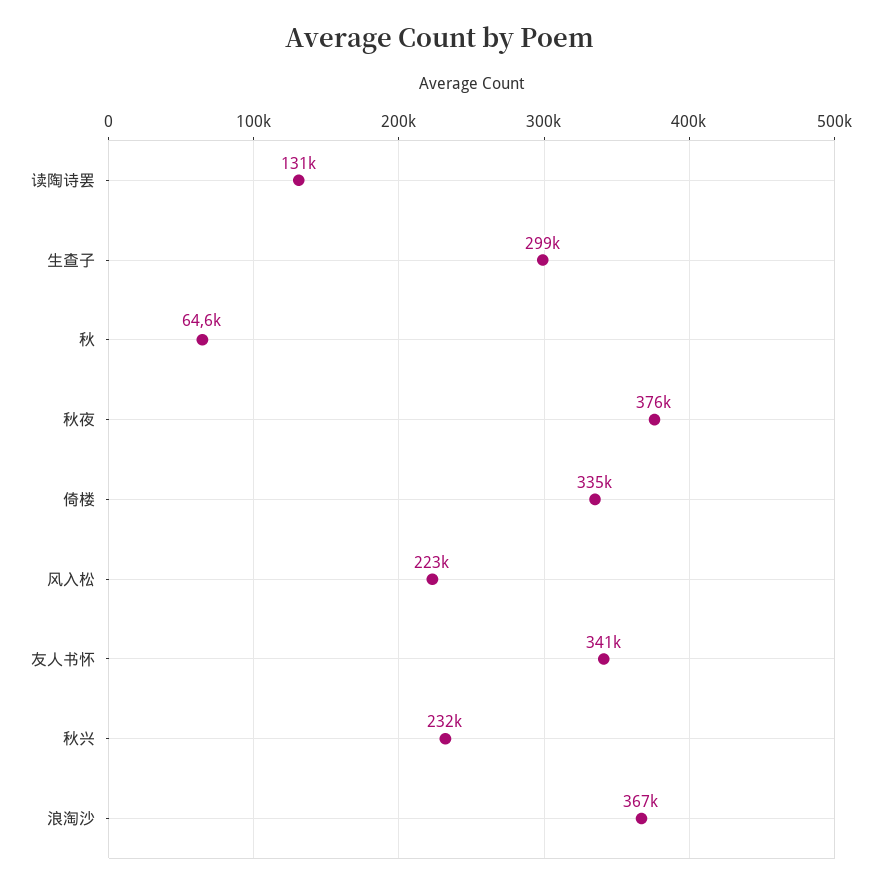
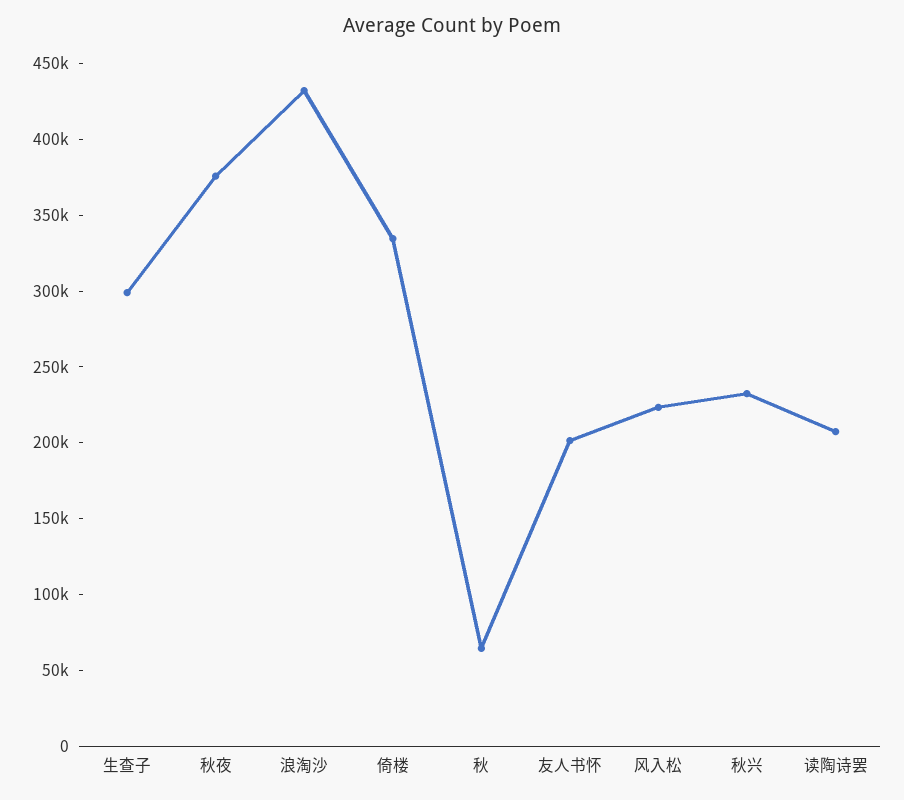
  {
-   "读陶诗罢": 131000,
+   "读陶诗罢": 210000,
    "生查子": 299000,
    "秋": 64600,
    "秋夜": 376000,
    "倚楼": 335000,
    "风入松": 223000,
-   "友人书怀": 341000,
+   "友人书怀": 200000,
    "秋兴": 232000,
-   "浪淘沙": 367000
+   "浪淘沙": 430000
  }

